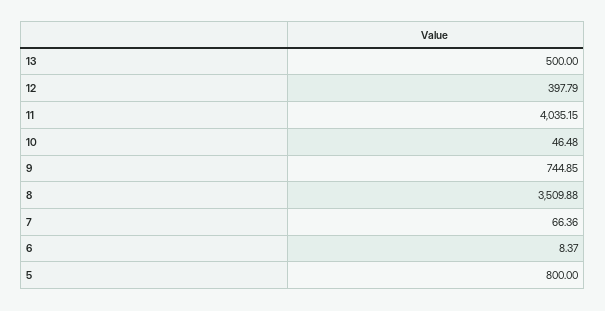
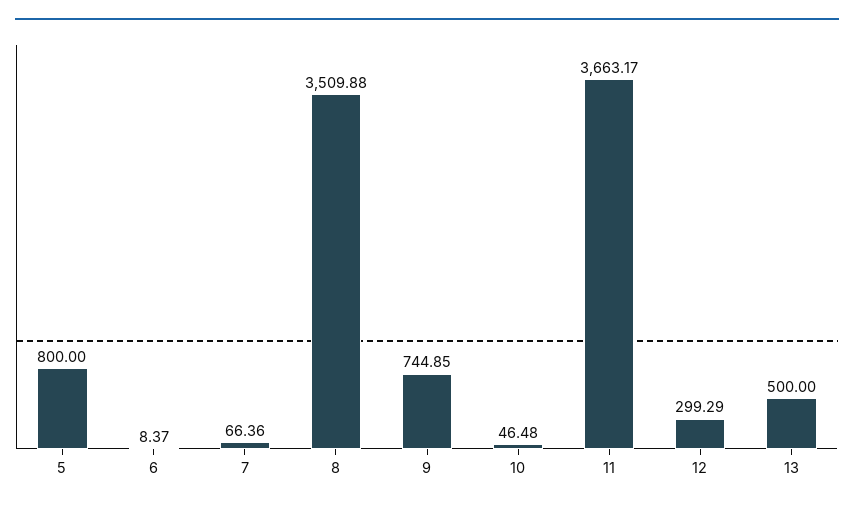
  {
    "13": 500,
-   "12": 397.79,
+   "12": 299.29,
-   "11": 4035.15,
+   "11": 3663.17,
    "10": 46.48,
    "9": 744.85,
    "8": 3509.88,
    "7": 66.36,
    "6": 8.37,
    "5": 800
  }

